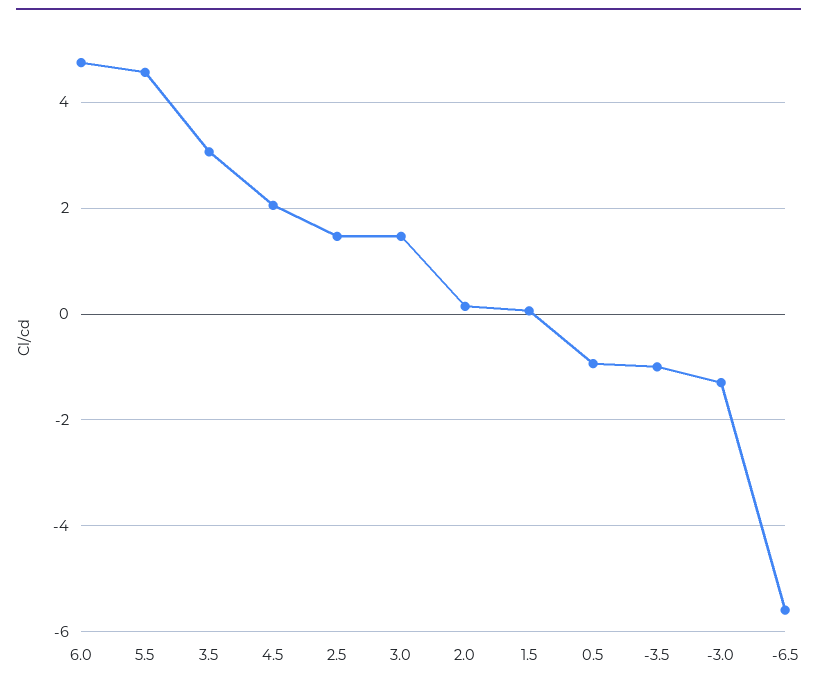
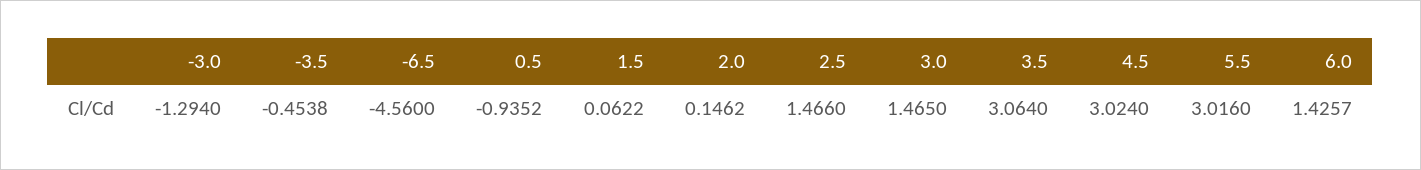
  {
-   "6.0": 4.8,
+   "6.0": 1.4257,
-   "5.5": 4.6,
+   "5.5": 3.016,
    "3.5": 3.064,
-   "4.5": 2,
+   "4.5": 3.024,
    "2.5": 1.466,
    "3.0": 1.465,
    "2.0": 0.1462,
    "1.5": 0.0622,
    "0.5": -0.9352,
-   "-3.5": -1,
+   "-3.5": -0.4538,
    "-3.0": -1.294,
-   "-6.5": -5.6
+   "-6.5": -4.56
  }

